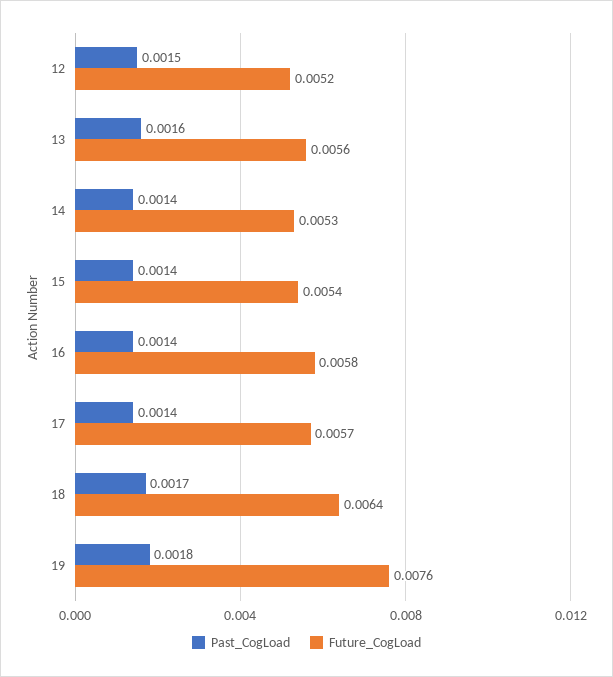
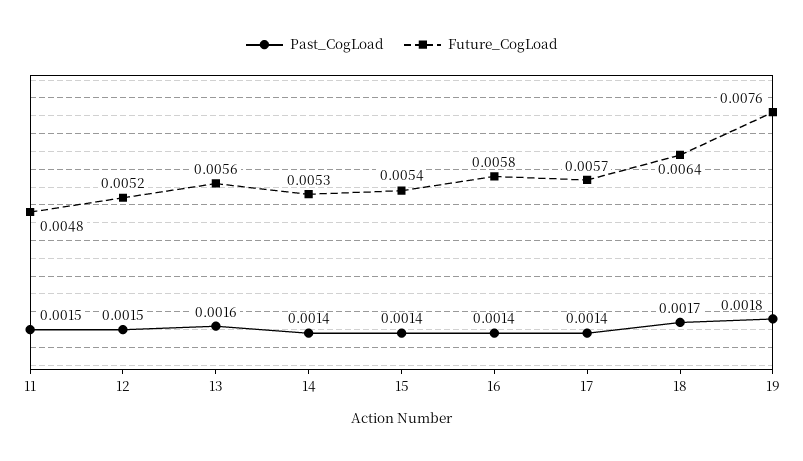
  {
    "Past_CogLoad": {
      "12": 0.0015,
      "13": 0.0016,
      "14": 0.0014,
      "15": 0.0014,
      "16": 0.0014,
      "17": 0.0014,
      "18": 0.0017,
-     "19": 0.0018
+     "19": 0.0018,
+     "11": 0.0015
    },
    "Future_CogLoad": {
      "12": 0.0052,
      "13": 0.0056,
      "14": 0.0053,
      "15": 0.0054,
      "16": 0.0058,
      "17": 0.0057,
      "18": 0.0064,
-     "19": 0.0076
+     "19": 0.0076,
+     "11": 0.0048
    }
  }

